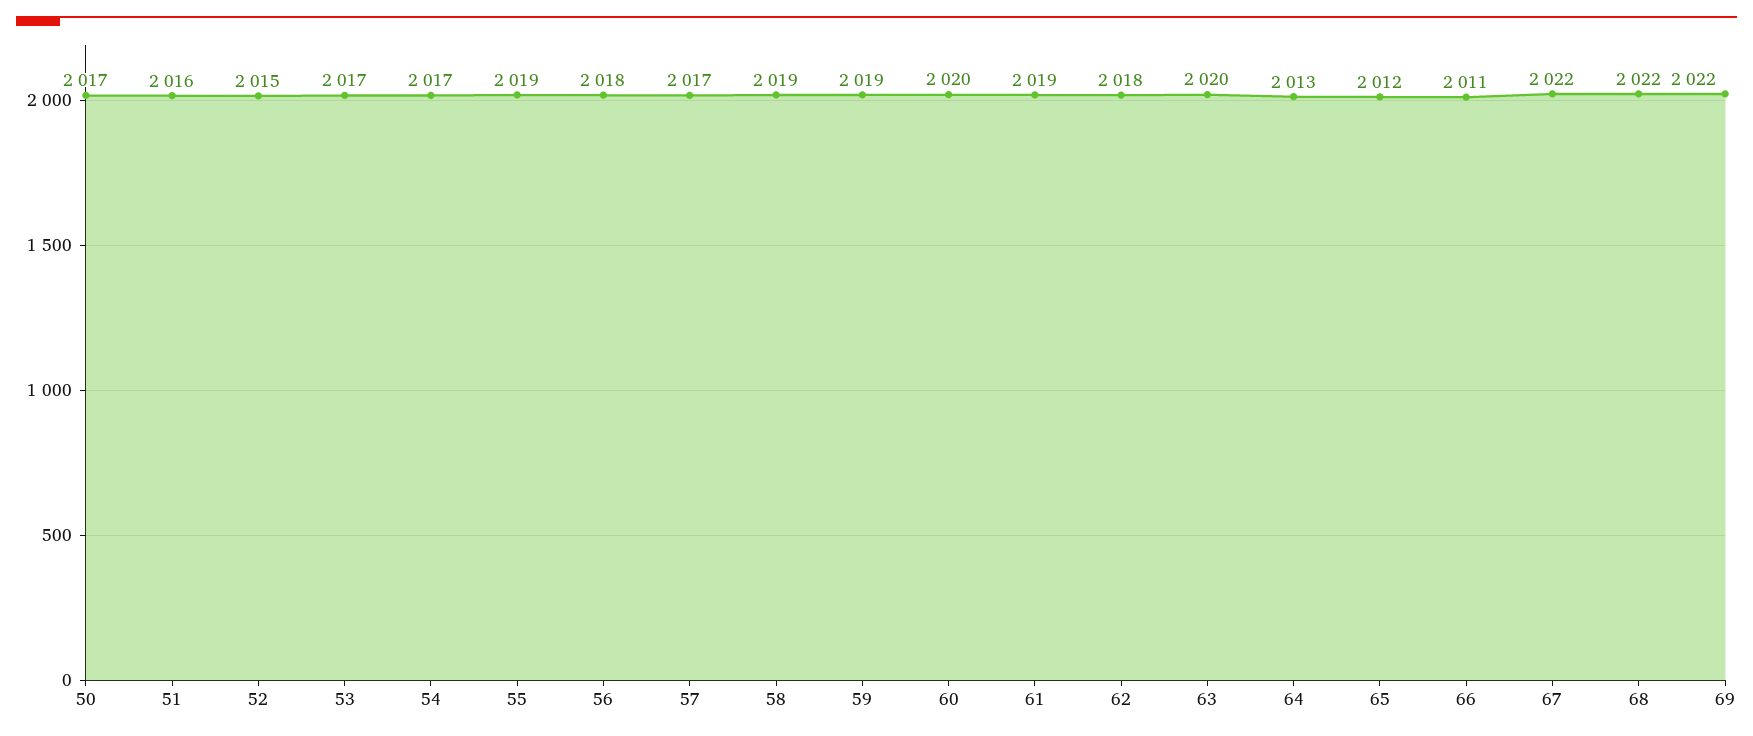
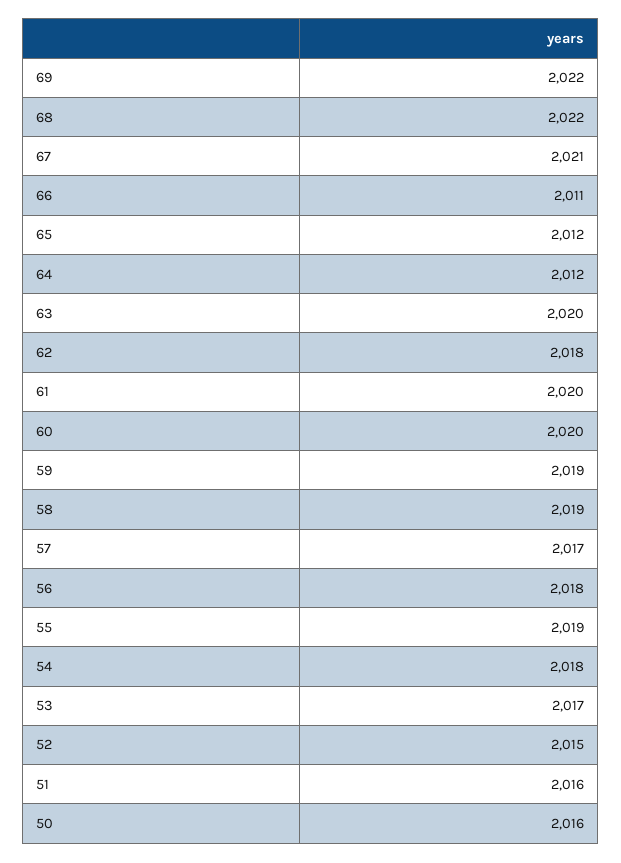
  {
-   "50": 2017,
+   "50": 2016,
    "51": 2016,
    "52": 2015,
    "53": 2017,
-   "54": 2017,
+   "54": 2018,
    "55": 2019,
    "56": 2018,
    "57": 2017,
    "58": 2019,
    "59": 2019,
    "60": 2020,
-   "61": 2019,
+   "61": 2020,
    "62": 2018,
    "63": 2020,
-   "64": 2013,
+   "64": 2012,
    "65": 2012,
    "66": 2011,
-   "67": 2022,
+   "67": 2021,
    "68": 2022,
    "69": 2022
  }

